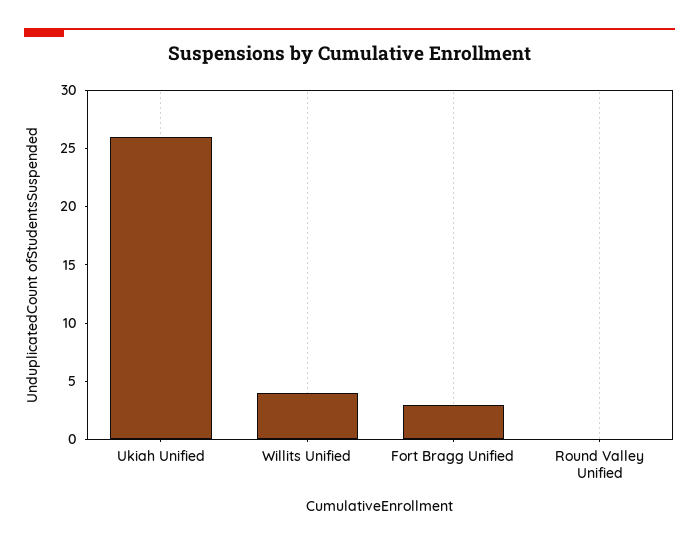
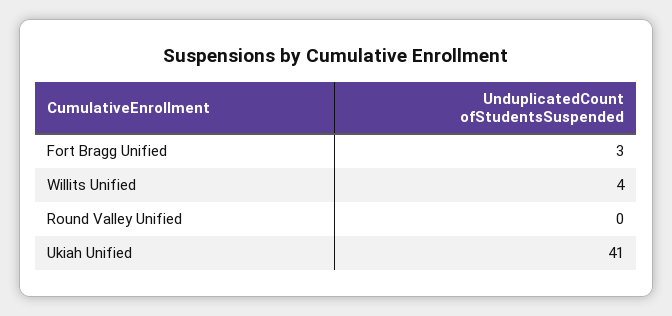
  {
-   "Ukiah Unified": 26,
+   "Ukiah Unified": 41,
    "Willits Unified": 4,
    "Fort Bragg Unified": 3,
    "Round Valley Unified": 0
  }

